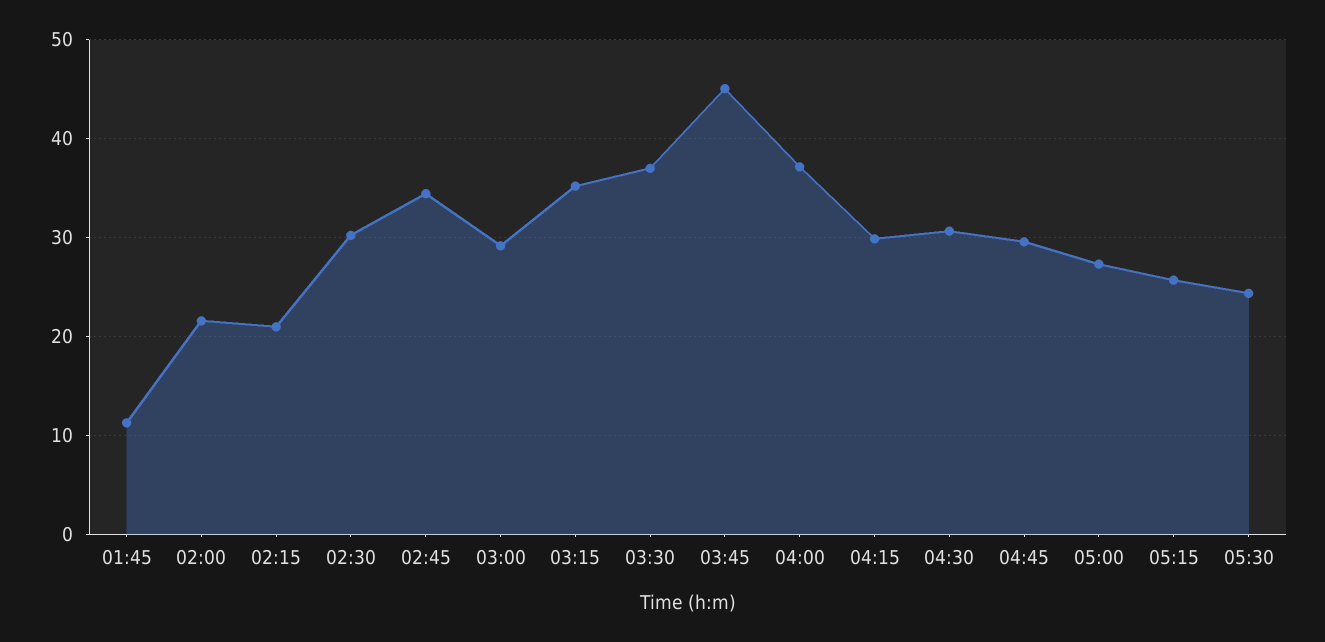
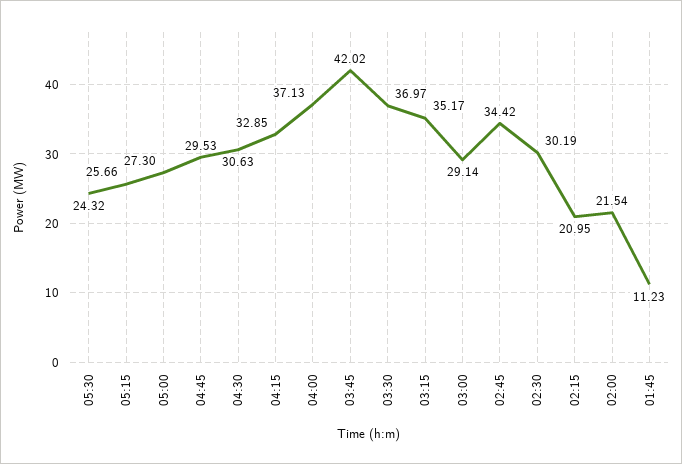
  {
    "01:45": 11.23,
    "02:00": 21.54,
    "02:15": 20.95,
    "02:30": 30.19,
    "02:45": 34.42,
    "03:00": 29.14,
    "03:15": 35.17,
    "03:30": 36.97,
-   "03:45": 45,
+   "03:45": 42.02,
    "04:00": 37.13,
-   "04:15": 30,
+   "04:15": 32.85,
    "04:30": 30.63,
    "04:45": 29.53,
    "05:00": 27.3,
    "05:15": 25.66,
    "05:30": 24.32
  }

